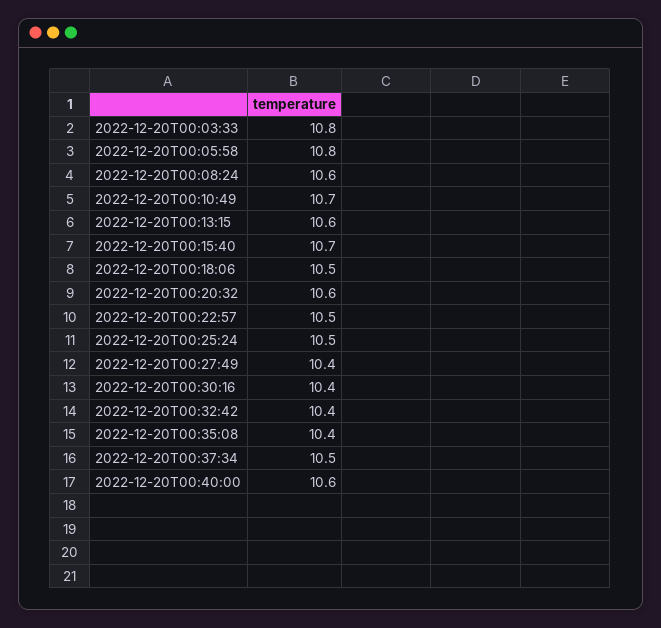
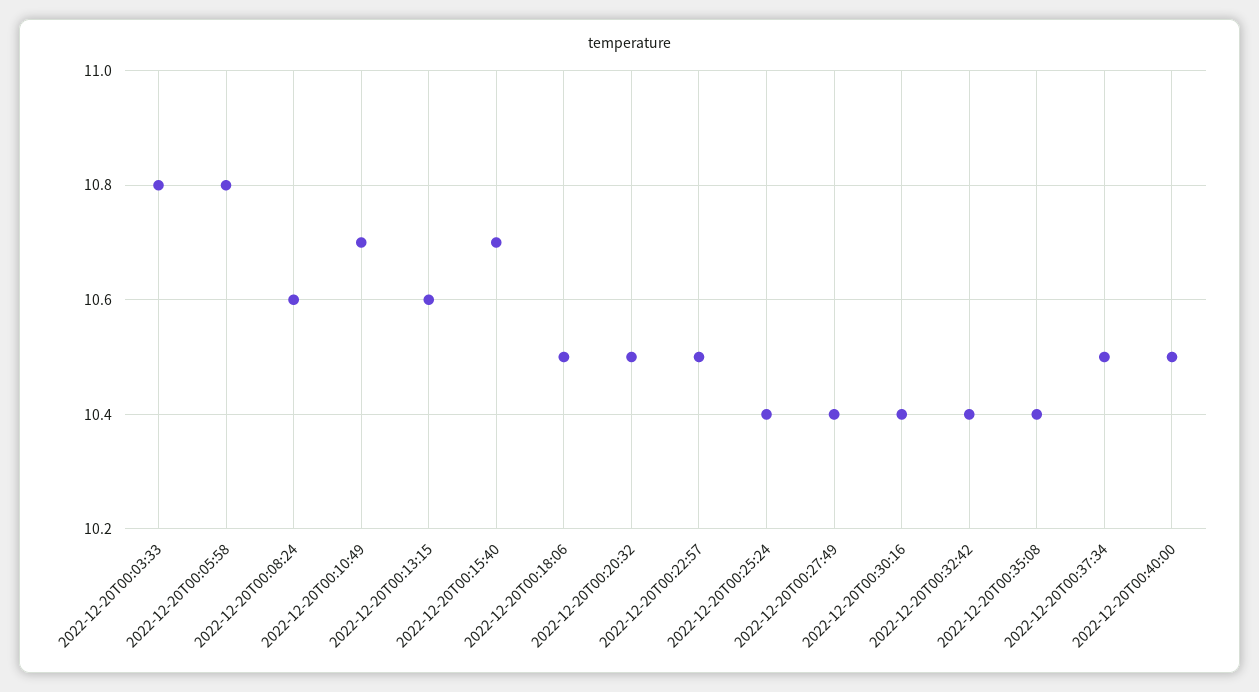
  {
    "2022-12-20T00:03:33": 10.8,
    "2022-12-20T00:05:58": 10.8,
    "2022-12-20T00:08:24": 10.6,
    "2022-12-20T00:10:49": 10.7,
    "2022-12-20T00:13:15": 10.6,
    "2022-12-20T00:15:40": 10.7,
    "2022-12-20T00:18:06": 10.5,
-   "2022-12-20T00:20:32": 10.6,
+   "2022-12-20T00:20:32": 10.5,
    "2022-12-20T00:22:57": 10.5,
-   "2022-12-20T00:25:24": 10.5,
+   "2022-12-20T00:25:24": 10.4,
    "2022-12-20T00:27:49": 10.4,
    "2022-12-20T00:30:16": 10.4,
    "2022-12-20T00:32:42": 10.4,
    "2022-12-20T00:35:08": 10.4,
    "2022-12-20T00:37:34": 10.5,
-   "2022-12-20T00:40:00": 10.6
+   "2022-12-20T00:40:00": 10.5
  }

